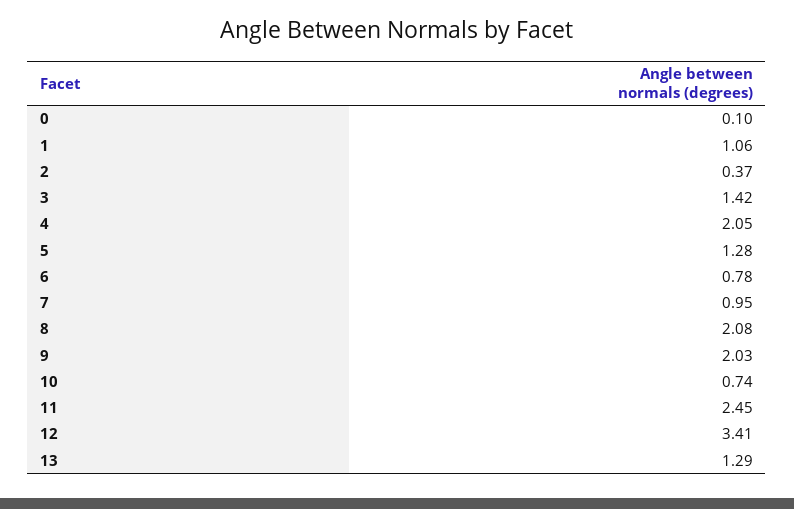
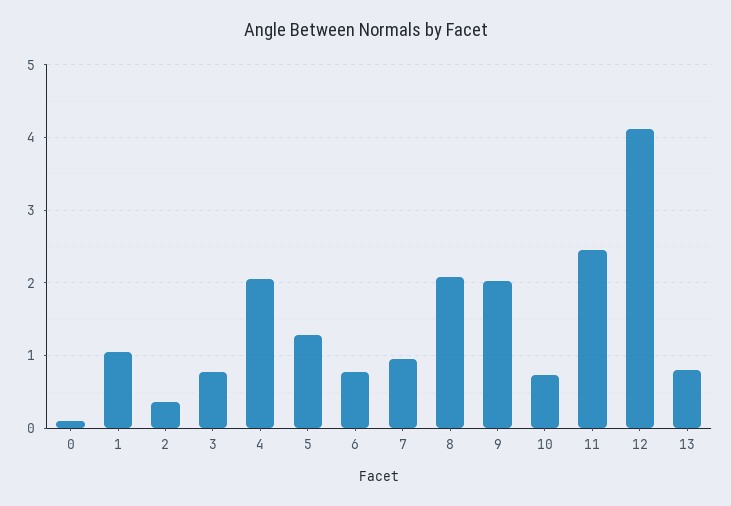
  {
    "0": 0.1,
    "1": 1.06,
    "2": 0.37,
-   "3": 1.42,
+   "3": 0.8,
    "4": 2.05,
    "5": 1.28,
    "6": 0.78,
    "7": 0.95,
    "8": 2.08,
    "9": 2.03,
    "10": 0.74,
    "11": 2.45,
-   "12": 3.41,
+   "12": 4.1,
-   "13": 1.29
+   "13": 0.8
  }

